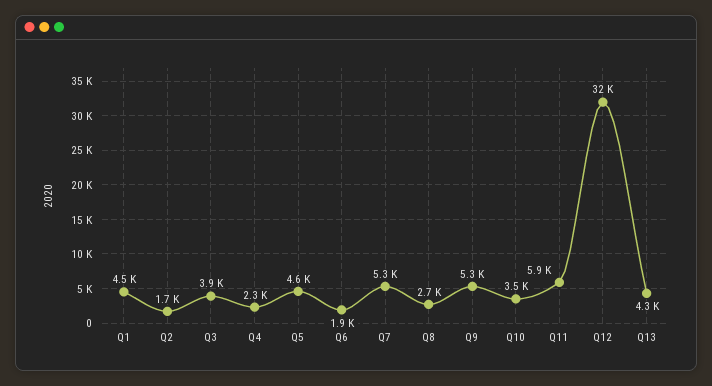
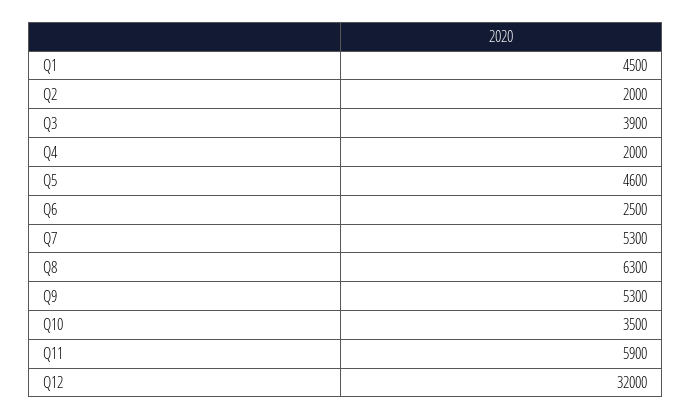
  {
    "Q1": 4500,
-   "Q2": 1700,
+   "Q2": 2000,
    "Q3": 3900,
-   "Q4": 2300,
+   "Q4": 2000,
    "Q5": 4600,
-   "Q6": 1900,
+   "Q6": 2500,
    "Q7": 5300,
-   "Q8": 2700,
+   "Q8": 6300,
    "Q9": 5300,
    "Q10": 3500,
    "Q11": 5900,
-   "Q12": 32000,
+   "Q12": 32000
-   "Q13": 4300
  }

